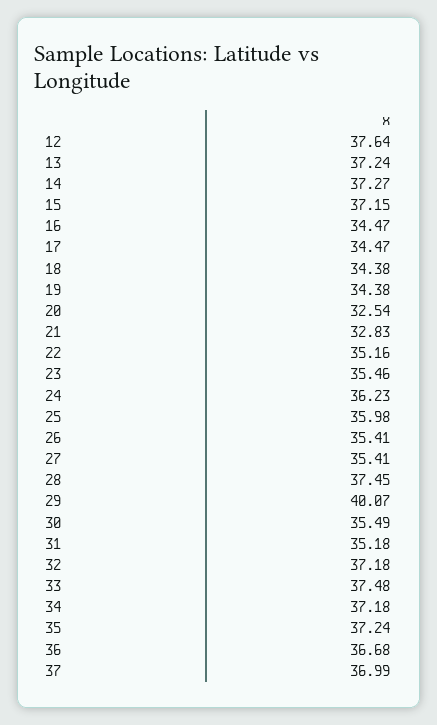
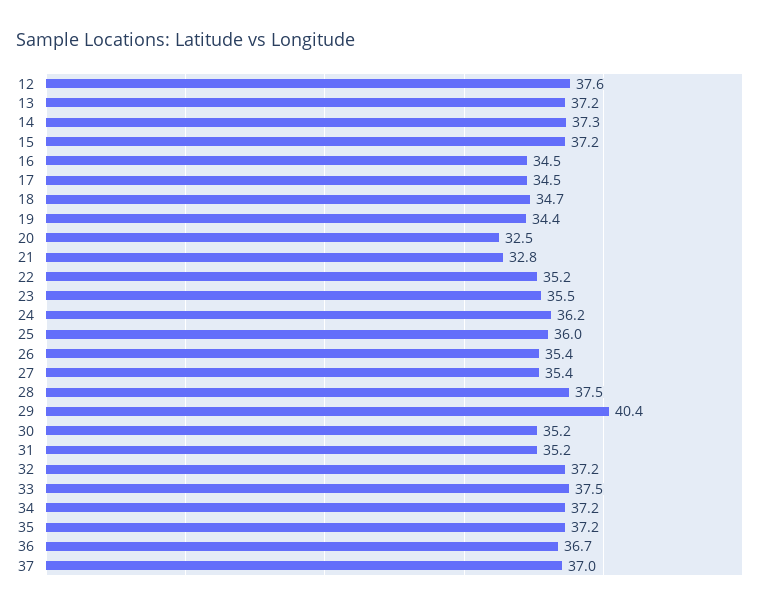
  {
    "12": 37.64,
    "13": 37.24,
    "14": 37.27,
    "15": 37.15,
    "16": 34.47,
    "17": 34.47,
-   "18": 34.38,
+   "18": 34.7,
    "19": 34.38,
    "20": 32.54,
    "21": 32.83,
    "22": 35.16,
    "23": 35.46,
    "24": 36.23,
    "25": 35.98,
    "26": 35.41,
    "27": 35.41,
    "28": 37.45,
-   "29": 40.07,
+   "29": 40.4,
-   "30": 35.49,
+   "30": 35.2,
    "31": 35.18,
    "32": 37.18,
    "33": 37.48,
    "34": 37.18,
    "35": 37.24,
    "36": 36.68,
    "37": 36.99
  }

